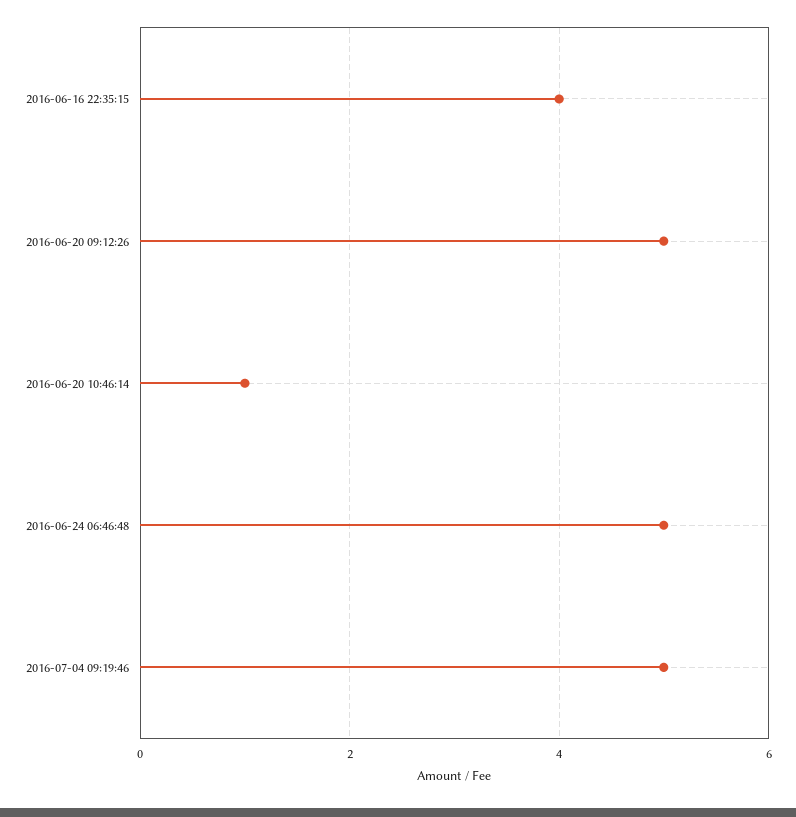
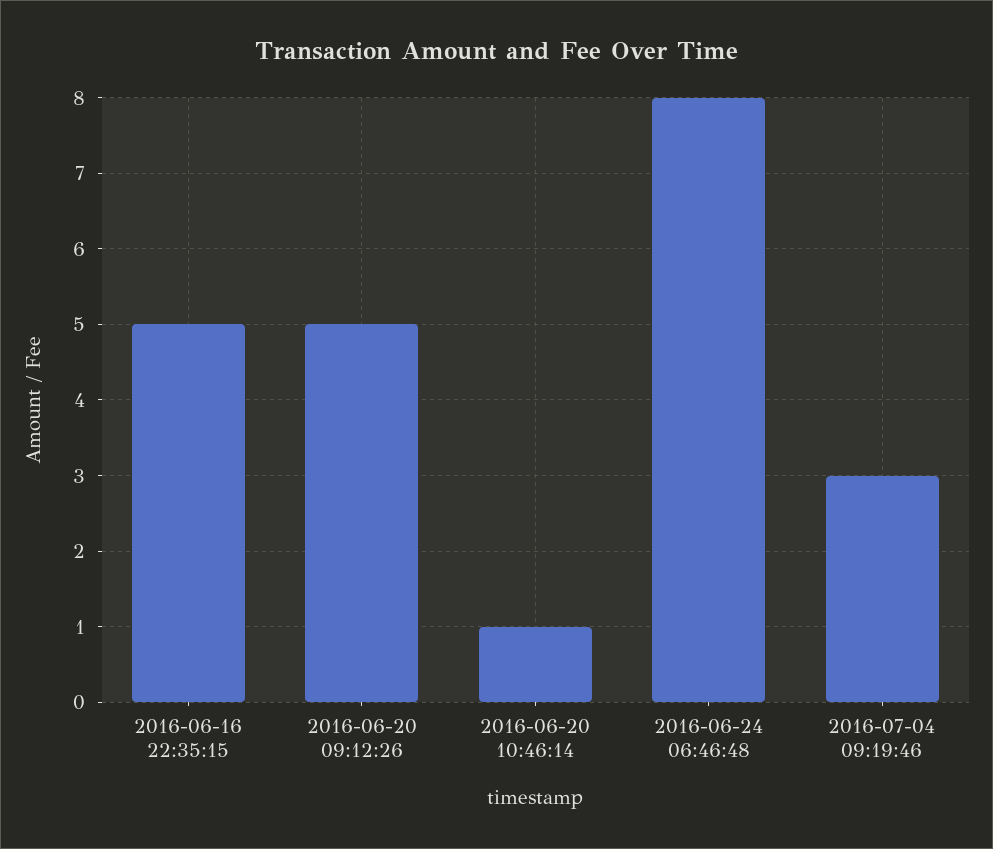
  {
-   "2016-06-16 22:35:15": 4,
+   "2016-06-16 22:35:15": 5,
    "2016-06-20 09:12:26": 5,
    "2016-06-20 10:46:14": 1,
-   "2016-06-24 06:46:48": 5,
+   "2016-06-24 06:46:48": 8,
-   "2016-07-04 09:19:46": 5
+   "2016-07-04 09:19:46": 3
  }

